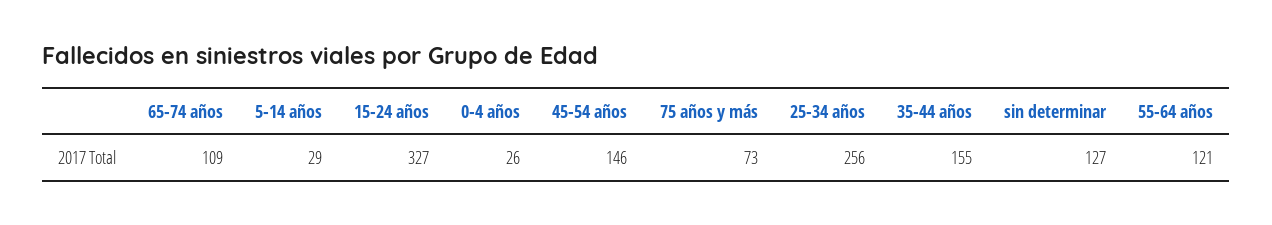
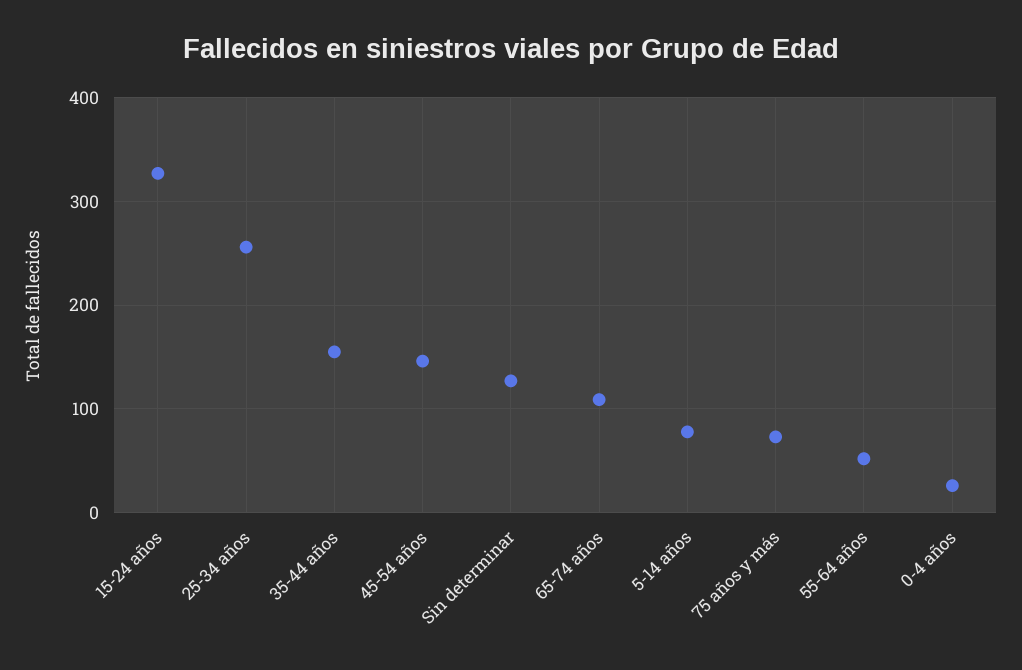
  {
    "65-74 años": 109,
-   "5-14 años": 29,
+   "5-14 años": 80,
    "15-24 años": 327,
    "0-4 años": 26,
    "45-54 años": 146,
    "75 años y más": 73,
    "25-34 años": 256,
    "35-44 años": 155,
    "sin determinar": 127,
-   "55-64 años": 121
+   "55-64 años": 50
  }

